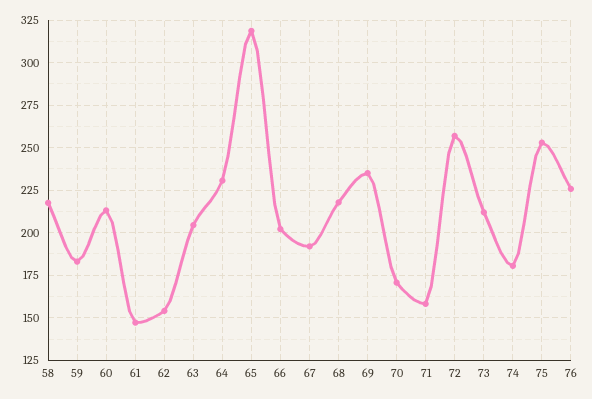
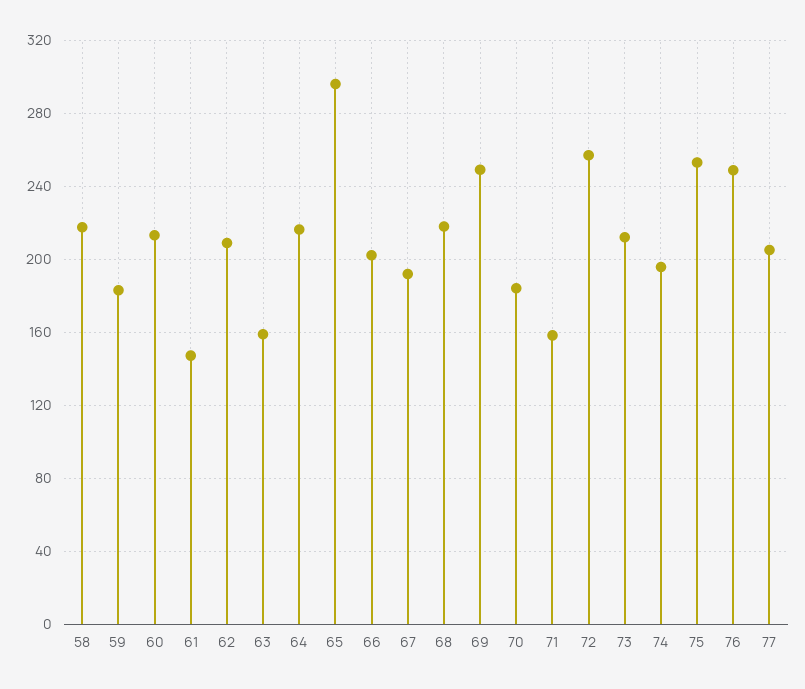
  {
    "58": 220,
    "59": 185,
    "60": 215,
    "61": 145,
-   "62": 155,
+   "62": 210,
-   "63": 205,
+   "63": 160,
-   "64": 230,
+   "64": 215,
-   "65": 320,
+   "65": 295,
    "66": 200,
    "67": 190,
    "68": 220,
-   "69": 235,
+   "69": 250,
-   "70": 170,
+   "70": 185,
    "71": 160,
    "72": 255,
    "73": 210,
-   "74": 180,
+   "74": 195,
    "75": 255,
-   "76": 225
+   "76": 250,
+   "77": 205
  }

